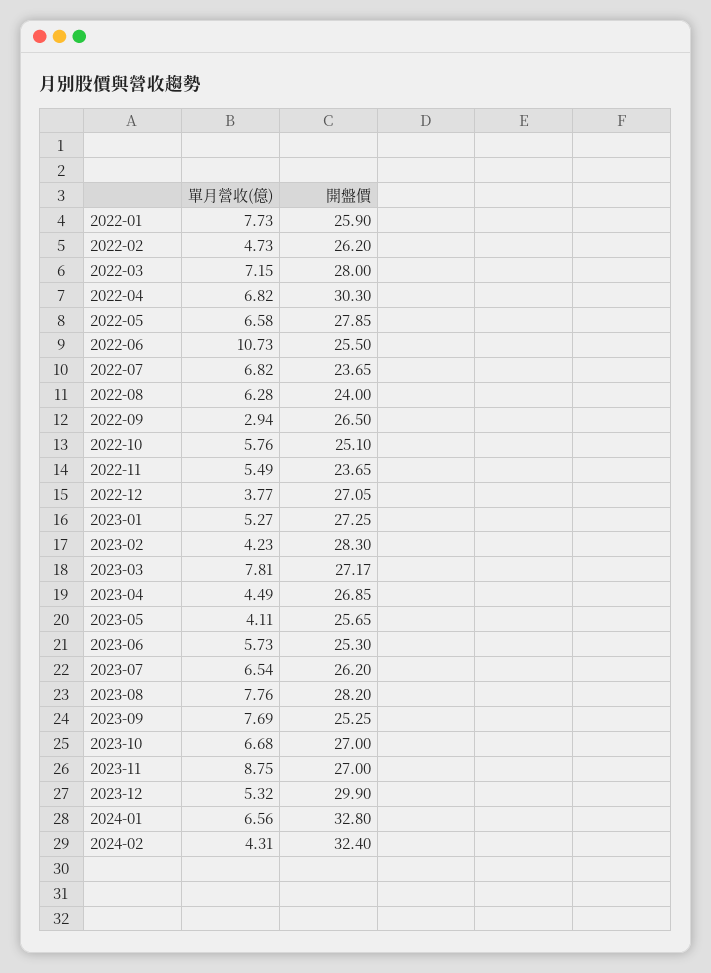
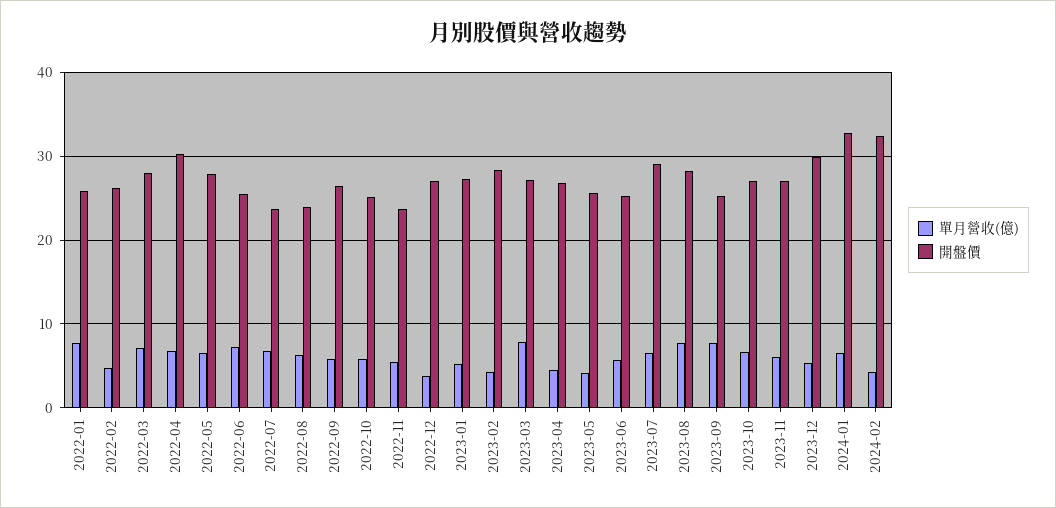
  {
    "單月營收(億)": {
      "2022-01": 7.73,
      "2022-02": 4.73,
      "2022-03": 7.15,
      "2022-04": 6.82,
      "2022-05": 6.58,
-     "2022-06": 10.73,
+     "2022-06": 7,
      "2022-07": 6.82,
      "2022-08": 6.28,
-     "2022-09": 2.94,
+     "2022-09": 6,
      "2022-10": 5.76,
      "2022-11": 5.49,
      "2022-12": 3.77,
      "2023-01": 5.27,
      "2023-02": 4.23,
      "2023-03": 7.81,
      "2023-04": 4.49,
      "2023-05": 4.11,
      "2023-06": 5.73,
      "2023-07": 6.54,
      "2023-08": 7.76,
      "2023-09": 7.69,
      "2023-10": 6.68,
-     "2023-11": 8.75,
+     "2023-11": 6,
      "2023-12": 5.32,
      "2024-01": 6.56,
      "2024-02": 4.31
    },
    "開盤價": {
      "2022-01": 25.9,
      "2022-02": 26.2,
      "2022-03": 28,
      "2022-04": 30.3,
      "2022-05": 27.85,
      "2022-06": 25.5,
      "2022-07": 23.65,
      "2022-08": 24,
      "2022-09": 26.5,
      "2022-10": 25.1,
      "2022-11": 23.65,
      "2022-12": 27.05,
      "2023-01": 27.25,
      "2023-02": 28.3,
      "2023-03": 27.17,
      "2023-04": 26.85,
      "2023-05": 25.65,
      "2023-06": 25.3,
-     "2023-07": 26.2,
+     "2023-07": 29,
      "2023-08": 28.2,
      "2023-09": 25.25,
      "2023-10": 27,
      "2023-11": 27,
      "2023-12": 29.9,
      "2024-01": 32.8,
      "2024-02": 32.4
    }
  }

